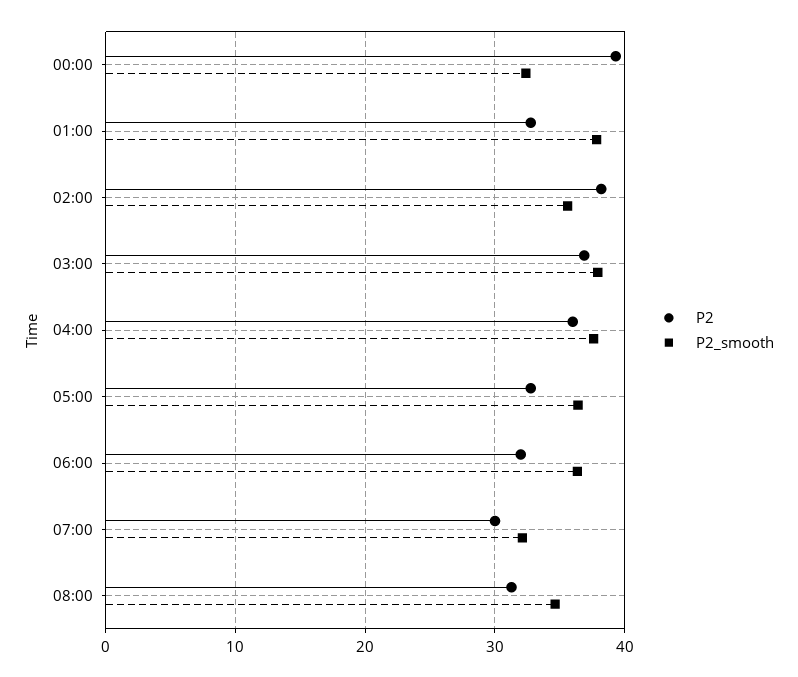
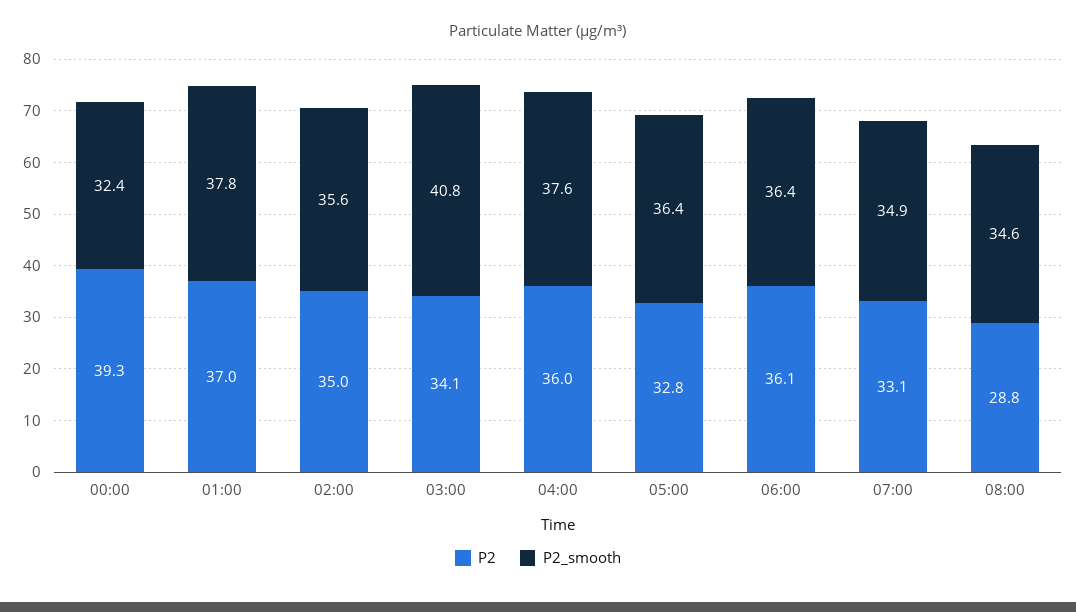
  {
    "P2": {
      "00:00": 39.3,
-     "01:00": 33,
+     "01:00": 37,
-     "02:00": 38,
+     "02:00": 35,
-     "03:00": 37,
+     "03:00": 34.1,
      "04:00": 36,
      "05:00": 32.8,
-     "06:00": 32,
+     "06:00": 36.1,
-     "07:00": 30,
+     "07:00": 33.1,
-     "08:00": 31
+     "08:00": 28.8
    },
    "P2_smooth": {
      "00:00": 32.4,
      "01:00": 37.8,
      "02:00": 35.6,
-     "03:00": 38,
+     "03:00": 40.8,
      "04:00": 37.6,
      "05:00": 36.4,
      "06:00": 36.4,
-     "07:00": 32,
+     "07:00": 34.9,
      "08:00": 34.6
    }
  }

